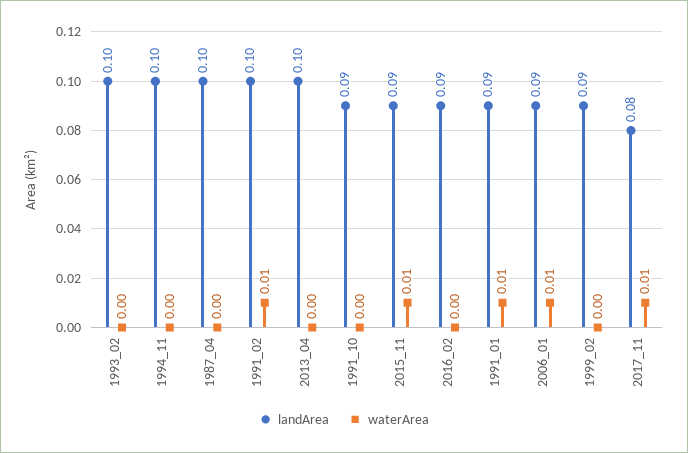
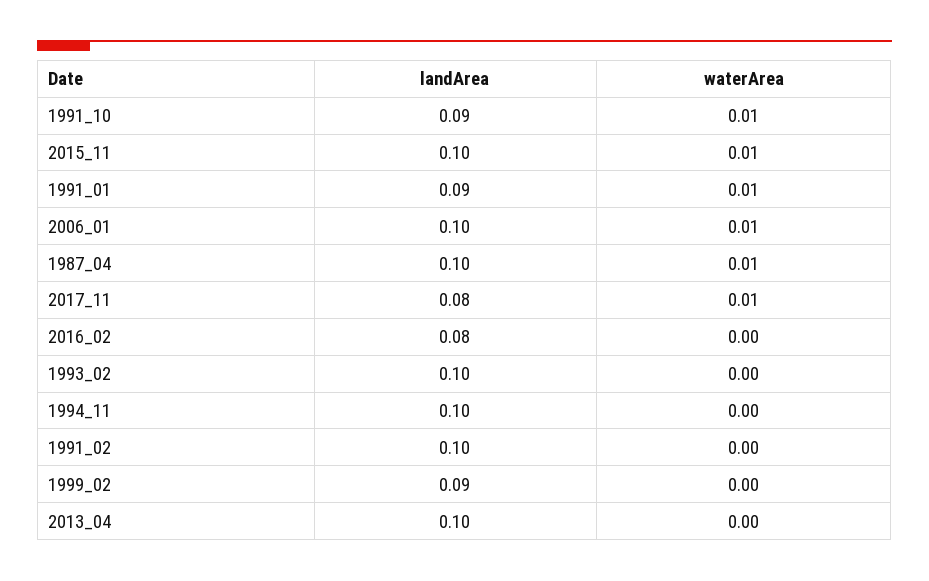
  {
    "landArea": {
      "1993_02": 0.1,
      "1994_11": 0.1,
      "1987_04": 0.1,
      "1991_02": 0.1,
      "2013_04": 0.1,
      "1991_10": 0.09,
-     "2015_11": 0.09,
+     "2015_11": 0.1,
-     "2016_02": 0.09,
+     "2016_02": 0.08,
      "1991_01": 0.09,
-     "2006_01": 0.09,
+     "2006_01": 0.1,
      "1999_02": 0.09,
      "2017_11": 0.08
    },
    "waterArea": {
      "1993_02": 0,
      "1994_11": 0,
-     "1987_04": 0,
+     "1987_04": 0.01,
-     "1991_02": 0.01,
+     "1991_02": 0,
      "2013_04": 0,
-     "1991_10": 0,
+     "1991_10": 0.01,
      "2015_11": 0.01,
      "2016_02": 0,
      "1991_01": 0.01,
      "2006_01": 0.01,
      "1999_02": 0,
      "2017_11": 0.01
    }
  }

